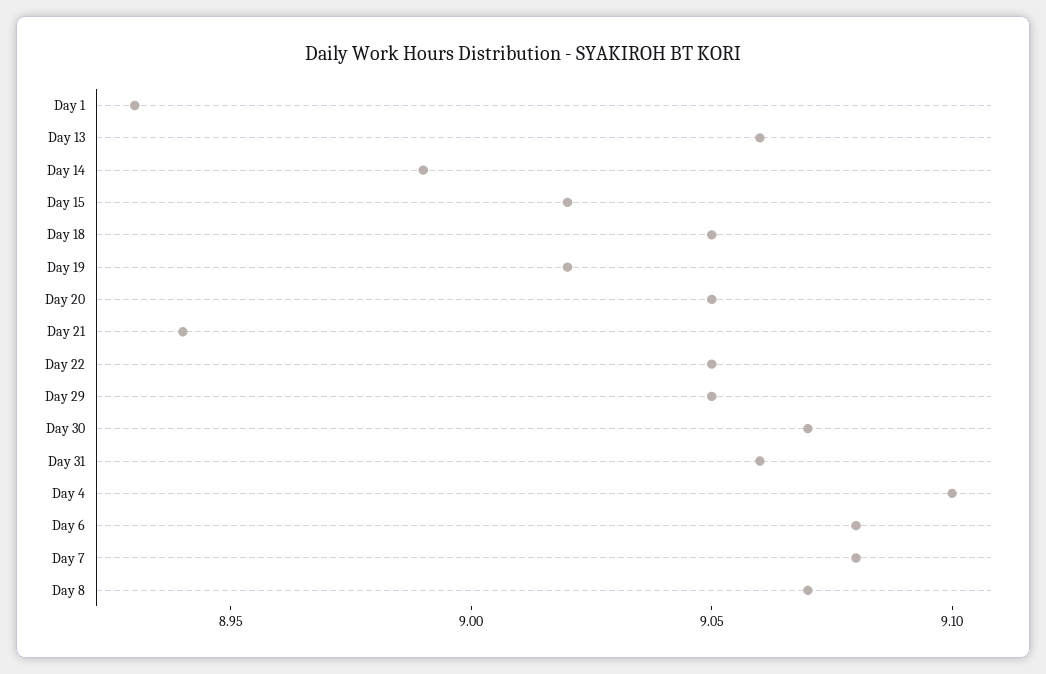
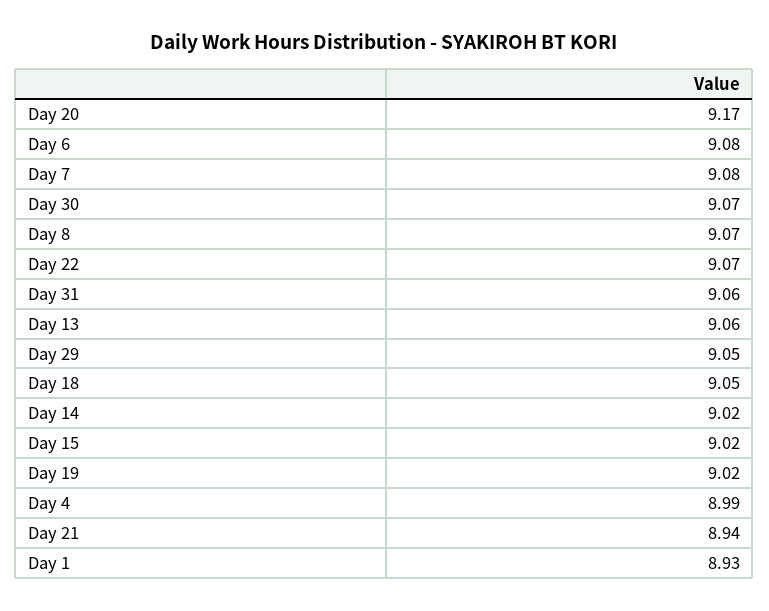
  {
    "Day 1": 8.93,
    "Day 13": 9.06,
-   "Day 14": 8.99,
+   "Day 14": 9.02,
    "Day 15": 9.02,
    "Day 18": 9.05,
    "Day 19": 9.02,
-   "Day 20": 9.05,
+   "Day 20": 9.17,
    "Day 21": 8.94,
-   "Day 22": 9.05,
+   "Day 22": 9.07,
    "Day 29": 9.05,
    "Day 30": 9.07,
    "Day 31": 9.06,
-   "Day 4": 9.1,
+   "Day 4": 8.99,
    "Day 6": 9.08,
    "Day 7": 9.08,
    "Day 8": 9.07
  }

